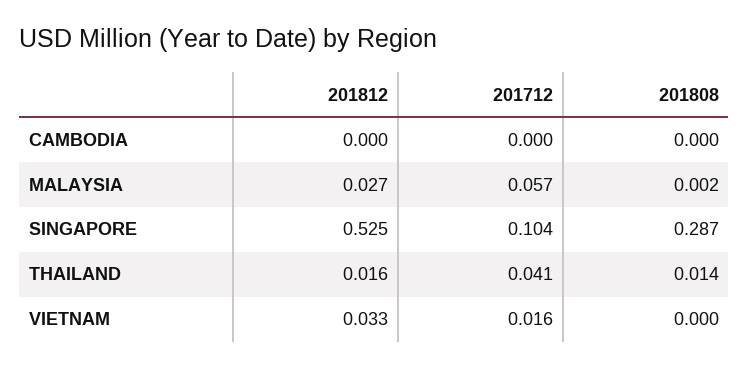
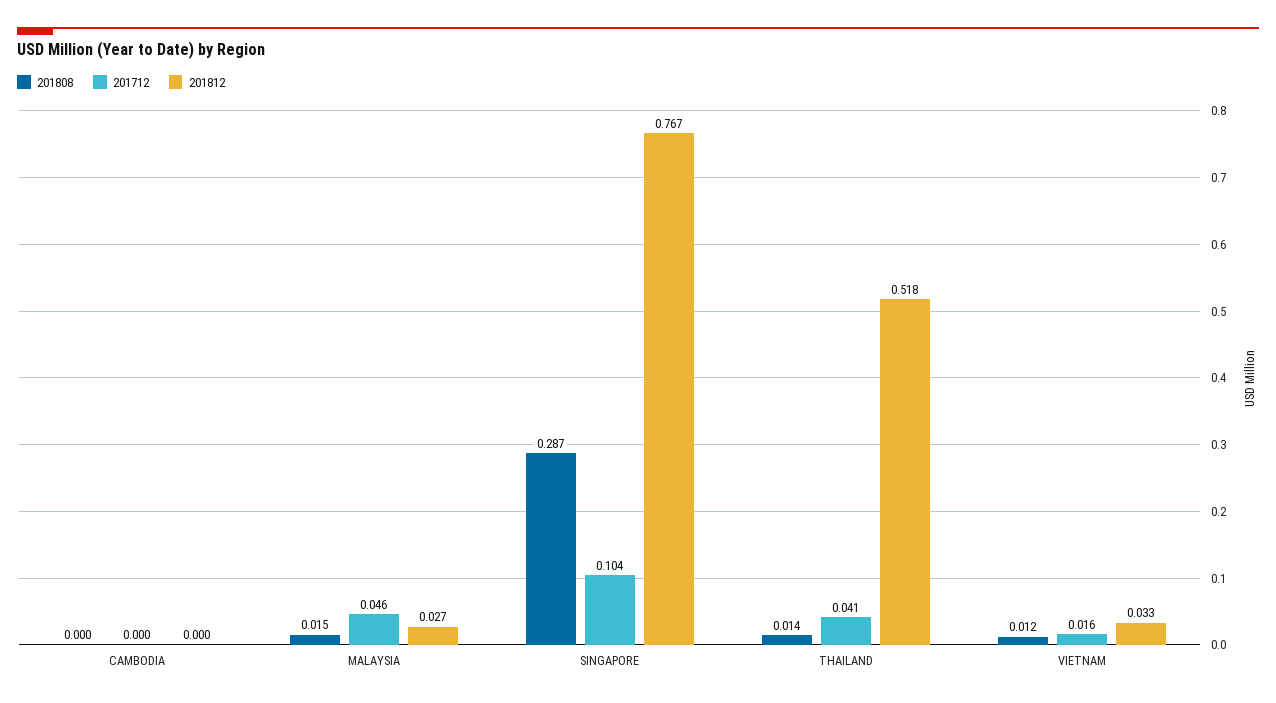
  {
    "201812": {
      "CAMBODIA": 0,
      "MALAYSIA": 0.027,
-     "SINGAPORE": 0.525,
+     "SINGAPORE": 0.767,
-     "THAILAND": 0.016,
+     "THAILAND": 0.518,
      "VIETNAM": 0.033
    },
    "201712": {
      "CAMBODIA": 0,
-     "MALAYSIA": 0.057,
+     "MALAYSIA": 0.046,
      "SINGAPORE": 0.104,
      "THAILAND": 0.041,
      "VIETNAM": 0.016
    },
    "201808": {
      "CAMBODIA": 0,
-     "MALAYSIA": 0.002,
+     "MALAYSIA": 0.015,
      "SINGAPORE": 0.287,
      "THAILAND": 0.014,
-     "VIETNAM": 0
+     "VIETNAM": 0.012
    }
  }

